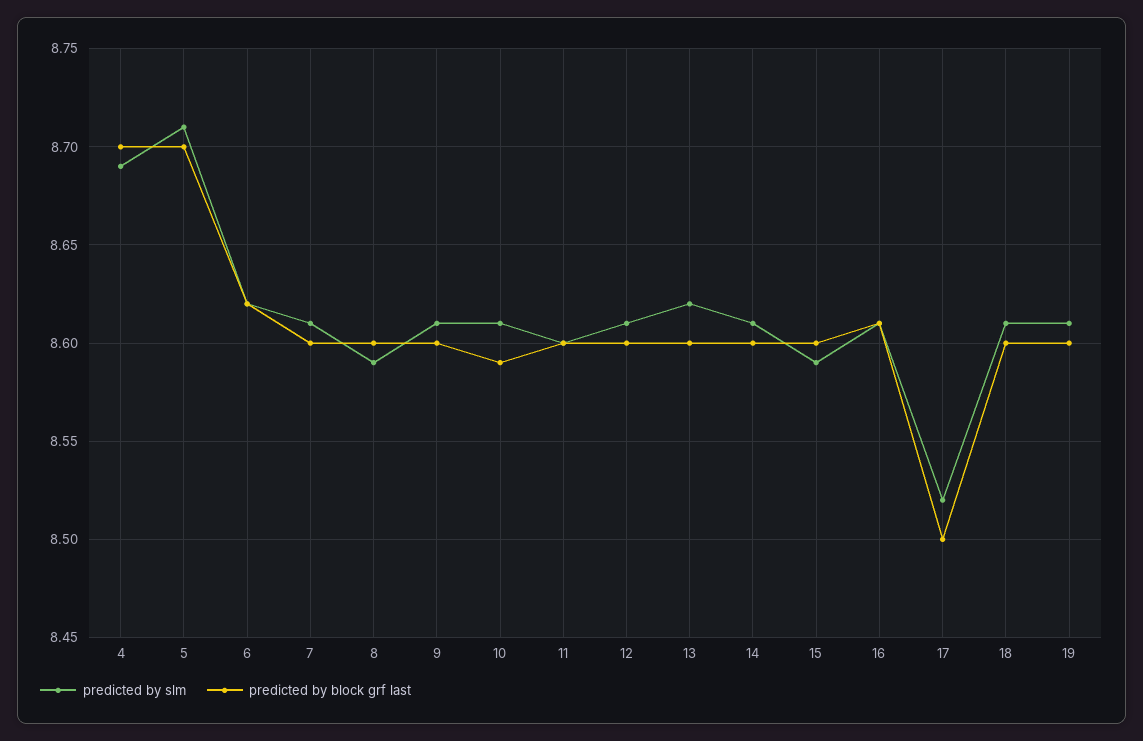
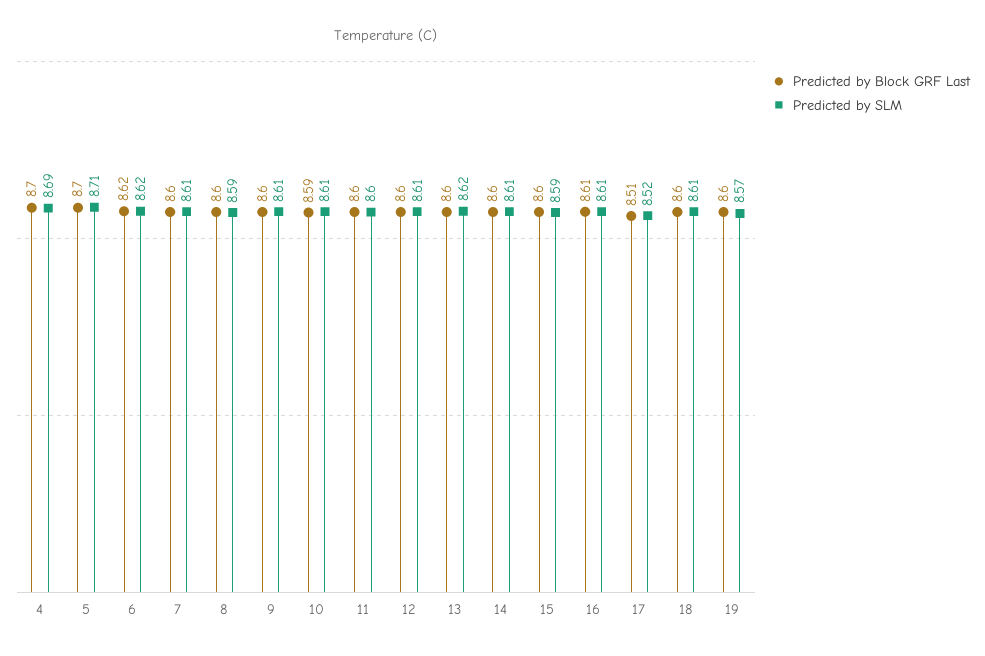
  {
    "predicted by slm": {
      "4": 8.69,
      "5": 8.71,
      "6": 8.62,
      "7": 8.61,
      "8": 8.59,
      "9": 8.61,
      "10": 8.61,
      "11": 8.6,
      "12": 8.61,
      "13": 8.62,
      "14": 8.61,
      "15": 8.59,
      "16": 8.61,
      "17": 8.52,
      "18": 8.61,
-     "19": 8.61
+     "19": 8.57
    },
    "predicted by block grf last": {
      "4": 8.7,
      "5": 8.7,
      "6": 8.62,
      "7": 8.6,
      "8": 8.6,
      "9": 8.6,
      "10": 8.59,
      "11": 8.6,
      "12": 8.6,
      "13": 8.6,
      "14": 8.6,
      "15": 8.6,
      "16": 8.61,
-     "17": 8.5,
+     "17": 8.51,
      "18": 8.6,
      "19": 8.6
    }
  }

